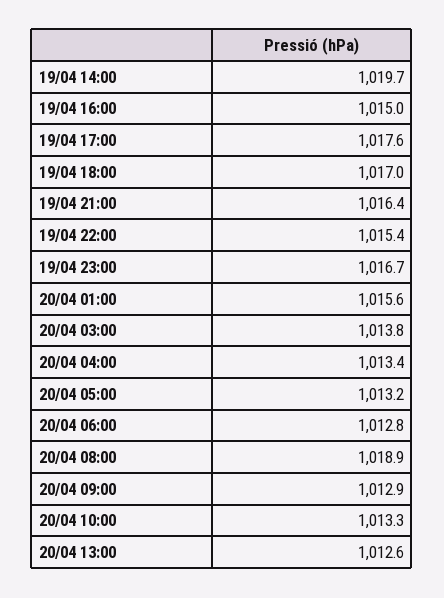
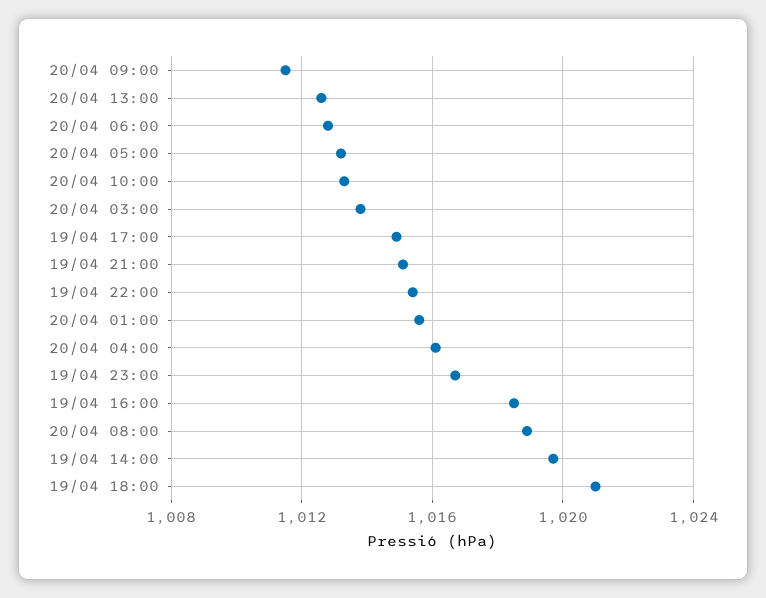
  {
    "19/04 14:00": 1019.7,
-   "19/04 16:00": 1015,
+   "19/04 16:00": 1018.5,
-   "19/04 17:00": 1017.6,
+   "19/04 17:00": 1015,
-   "19/04 18:00": 1017,
+   "19/04 18:00": 1021,
-   "19/04 21:00": 1016.4,
+   "19/04 21:00": 1015,
    "19/04 22:00": 1015.4,
    "19/04 23:00": 1016.7,
    "20/04 01:00": 1015.6,
    "20/04 03:00": 1013.8,
-   "20/04 04:00": 1013.4,
+   "20/04 04:00": 1016,
    "20/04 05:00": 1013.2,
    "20/04 06:00": 1012.8,
    "20/04 08:00": 1018.9,
-   "20/04 09:00": 1012.9,
+   "20/04 09:00": 1011.5,
    "20/04 10:00": 1013.3,
    "20/04 13:00": 1012.6
  }

